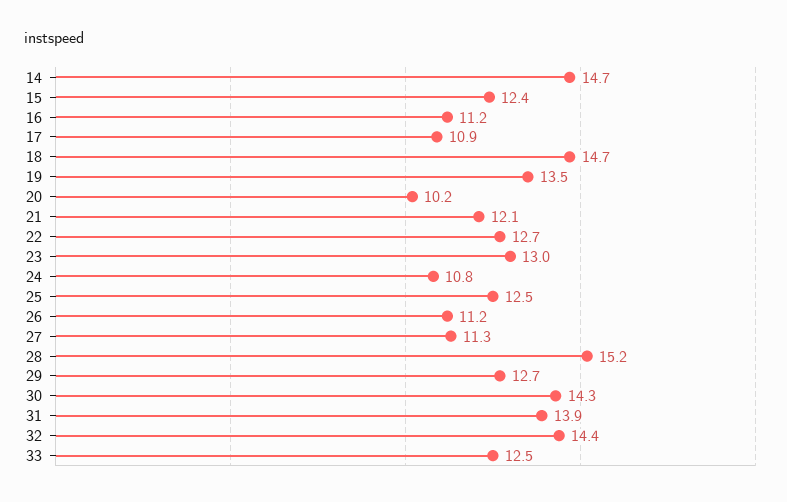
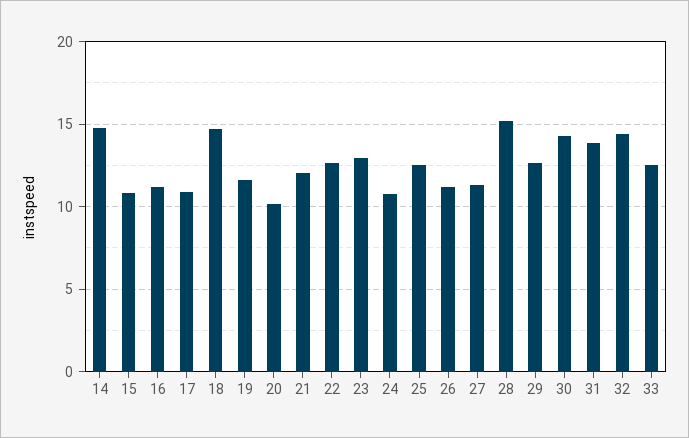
  {
    "14": 14.7,
-   "15": 12.4,
+   "15": 11,
    "16": 11.2,
    "17": 10.9,
    "18": 14.7,
-   "19": 13.5,
+   "19": 11.5,
    "20": 10.2,
    "21": 12.1,
    "22": 12.7,
    "23": 13,
    "24": 10.8,
    "25": 12.5,
    "26": 11.2,
    "27": 11.3,
    "28": 15.2,
    "29": 12.7,
    "30": 14.3,
    "31": 13.9,
    "32": 14.4,
    "33": 12.5
  }

